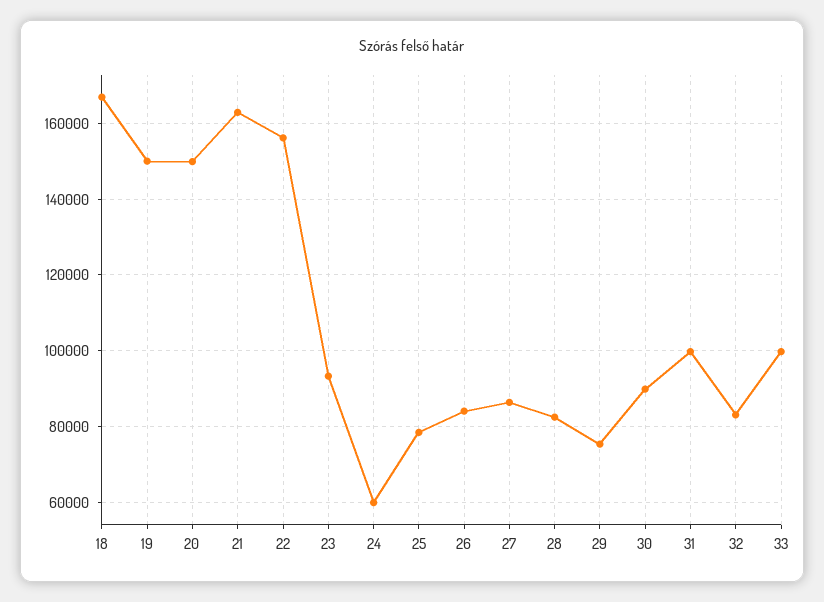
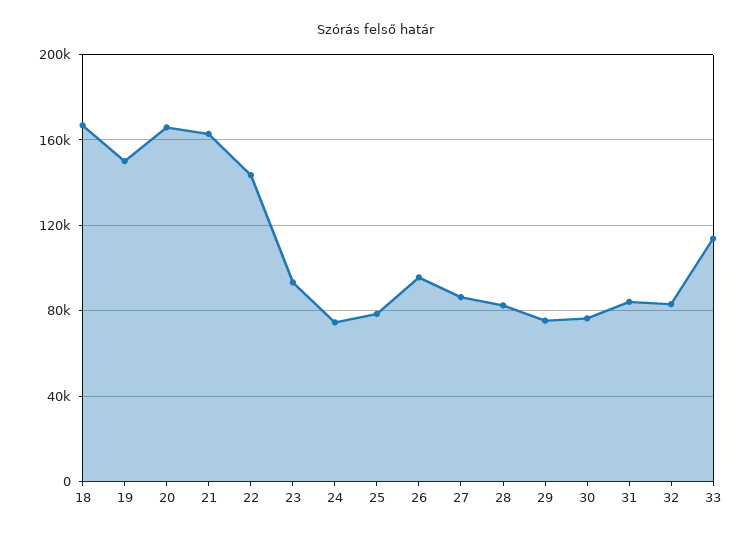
  {
    "18": 166000,
    "19": 150000,
-   "20": 150000,
+   "20": 165000,
    "21": 162000,
-   "22": 156000,
+   "22": 145000,
    "23": 94000,
-   "24": 60000,
+   "24": 75000,
    "25": 78000,
-   "26": 84000,
+   "26": 95000,
    "27": 86000,
    "28": 82000,
    "29": 76000,
-   "30": 90000,
+   "30": 75000,
-   "31": 100000,
+   "31": 85000,
    "32": 84000,
-   "33": 100000
+   "33": 115000
  }

